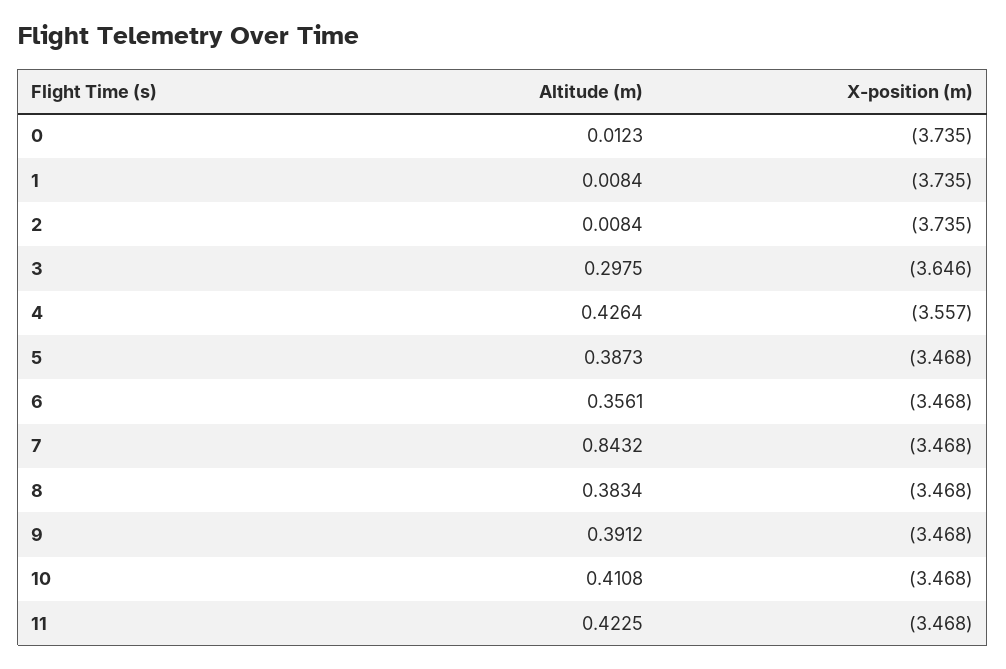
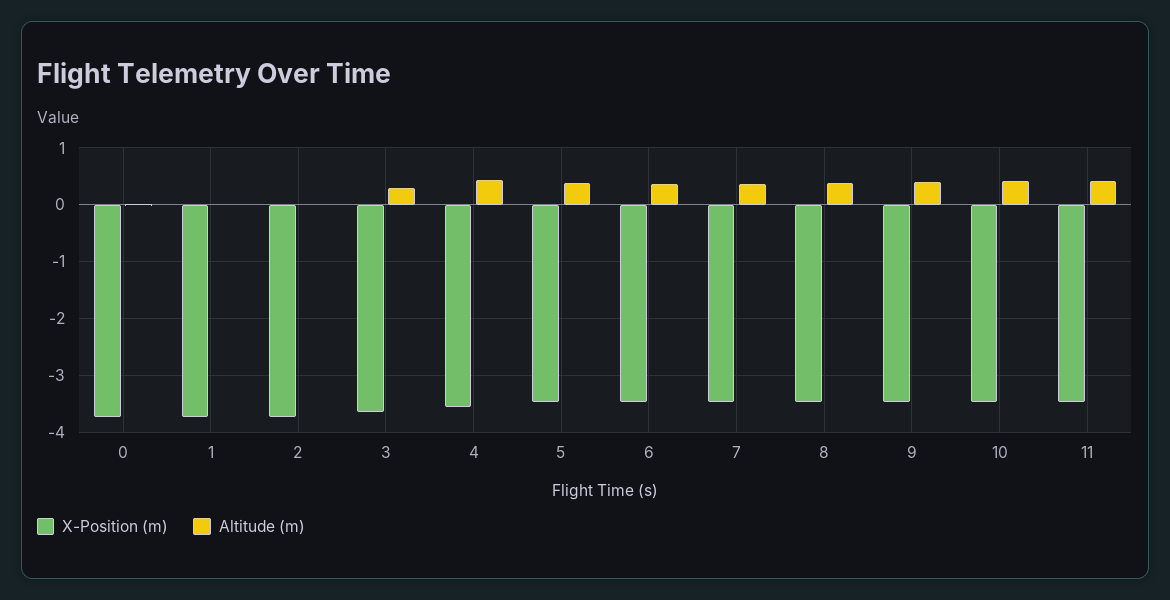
  {
    "Altitude (m)": {
      "0": 0.0123,
      "1": 0.0084,
      "2": 0.0084,
      "3": 0.2975,
      "4": 0.4264,
      "5": 0.3873,
      "6": 0.3561,
-     "7": 0.8432,
+     "7": 0.4,
      "8": 0.3834,
      "9": 0.3912,
      "10": 0.4108,
      "11": 0.4225
    },
    "X-position (m)": {
      "0": -3.735,
      "1": -3.735,
      "2": -3.735,
      "3": -3.646,
      "4": -3.557,
      "5": -3.468,
      "6": -3.468,
      "7": -3.468,
      "8": -3.468,
      "9": -3.468,
      "10": -3.468,
      "11": -3.468
    }
  }

